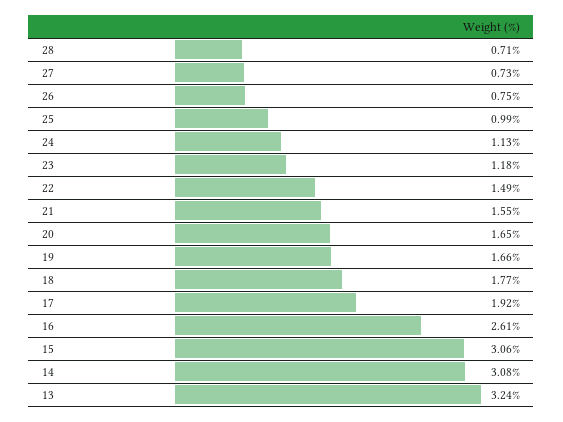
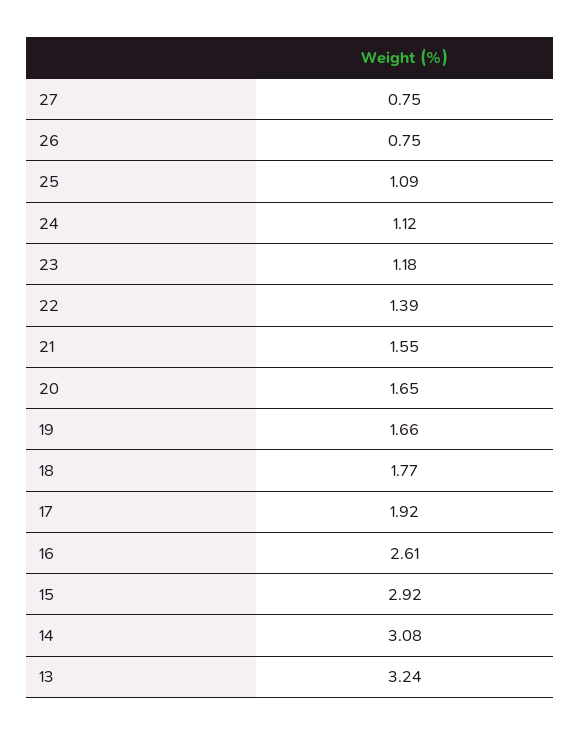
  {
-   "28": 0.71,
-   "27": 0.73,
+   "27": 0.75,
    "26": 0.75,
-   "25": 0.99,
+   "25": 1.09,
-   "24": 1.13,
+   "24": 1.12,
    "23": 1.18,
-   "22": 1.49,
+   "22": 1.39,
    "21": 1.55,
    "20": 1.65,
    "19": 1.66,
    "18": 1.77,
    "17": 1.92,
    "16": 2.61,
-   "15": 3.06,
+   "15": 2.92,
    "14": 3.08,
    "13": 3.24
  }

